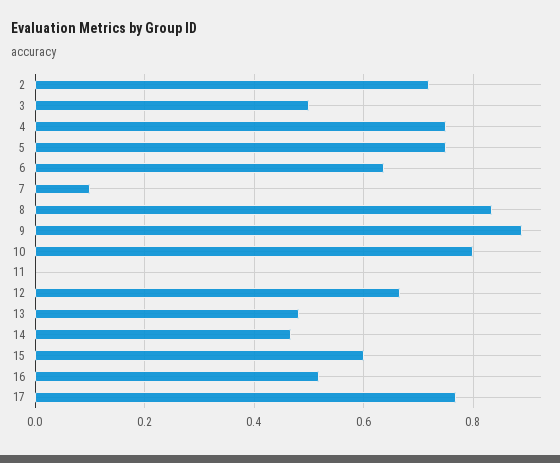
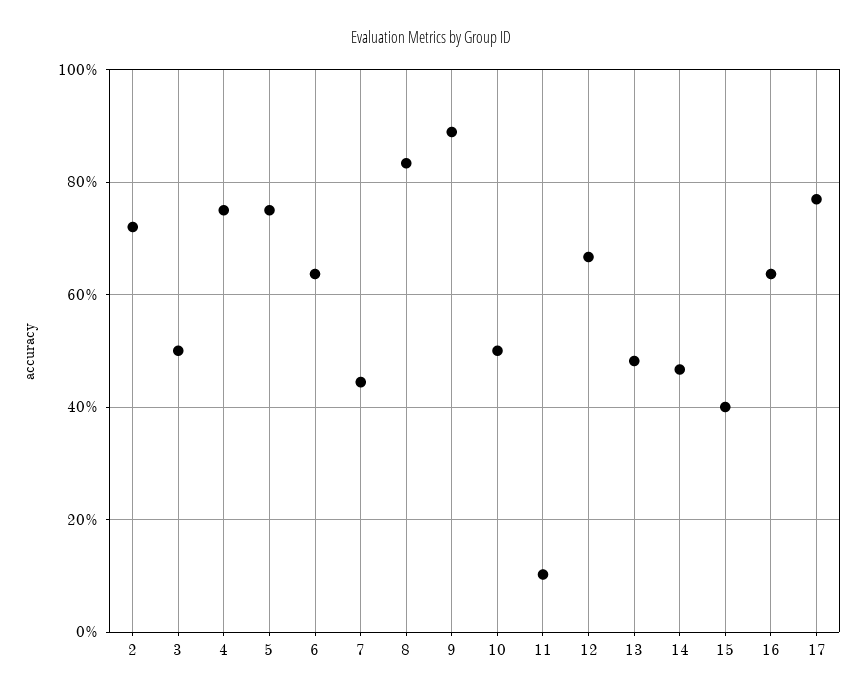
  {
    "2": 0.72,
    "3": 0.5,
    "4": 0.76,
    "5": 0.76,
    "6": 0.64,
-   "7": 0.1,
+   "7": 0.44,
    "8": 0.84,
    "9": 0.88,
-   "10": 0.8,
+   "10": 0.5,
-   "11": 0,
+   "11": 0.1,
    "12": 0.66,
    "13": 0.48,
    "14": 0.46,
-   "15": 0.6,
+   "15": 0.4,
-   "16": 0.52,
+   "16": 0.64,
    "17": 0.76
  }

